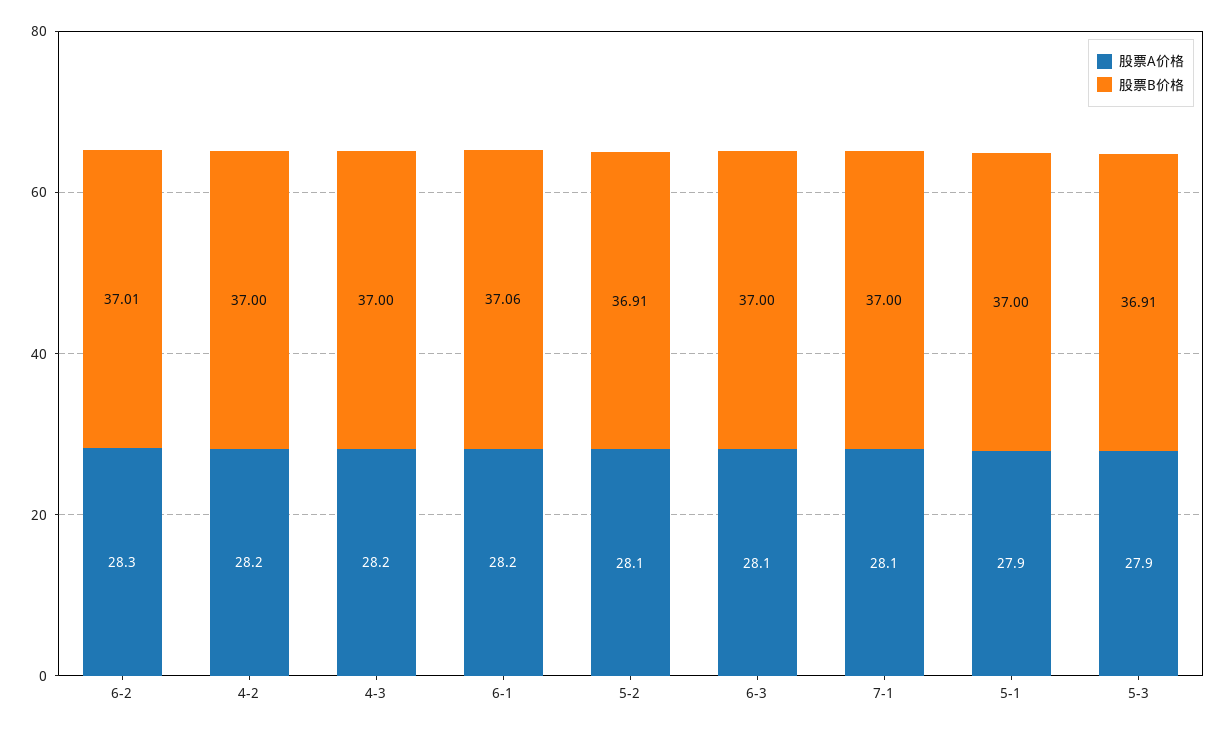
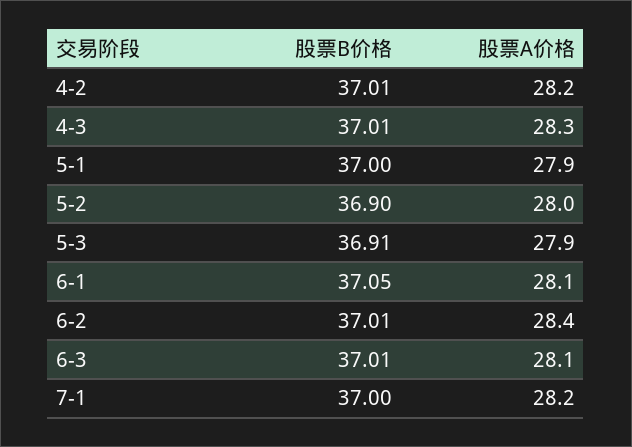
  {
    "股票A价格": {
-     "6-2": 28.3,
+     "6-2": 28.4,
      "4-2": 28.2,
-     "4-3": 28.2,
+     "4-3": 28.3,
-     "6-1": 28.2,
+     "6-1": 28.1,
-     "5-2": 28.1,
+     "5-2": 28,
      "6-3": 28.1,
-     "7-1": 28.1,
+     "7-1": 28.2,
      "5-1": 27.9,
      "5-3": 27.9
    },
    "股票B价格": {
      "6-2": 37.01,
-     "4-2": 37,
+     "4-2": 37.01,
-     "4-3": 37,
+     "4-3": 37.01,
-     "6-1": 37.06,
+     "6-1": 37.05,
-     "5-2": 36.91,
+     "5-2": 36.9,
-     "6-3": 37,
+     "6-3": 37.01,
      "7-1": 37,
      "5-1": 37,
      "5-3": 36.91
    }
  }

